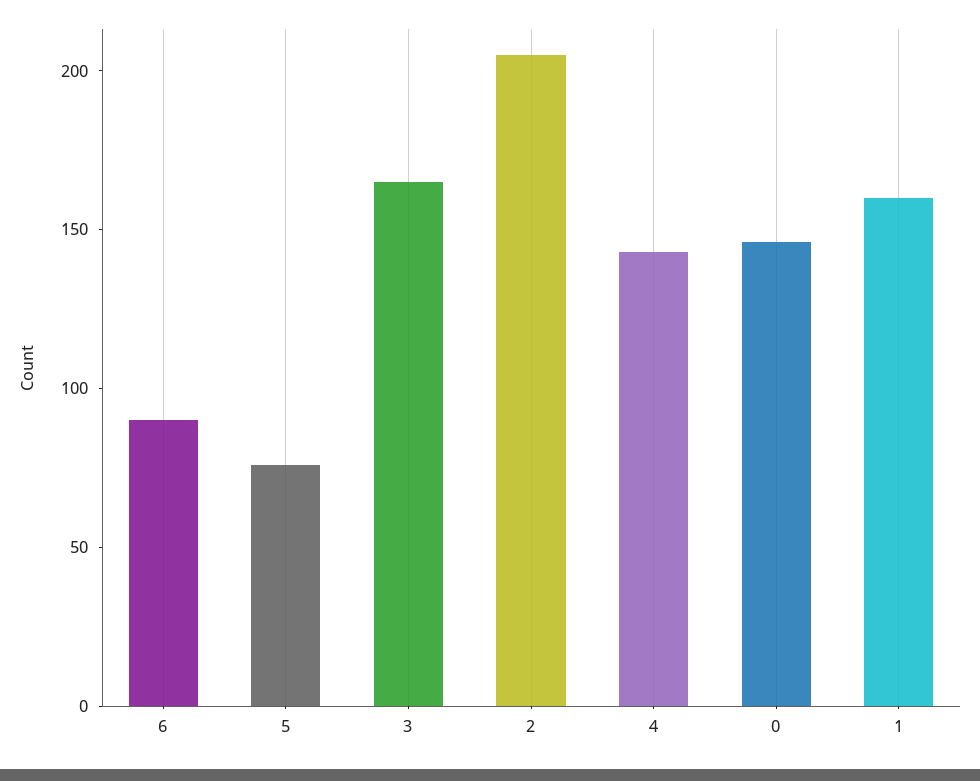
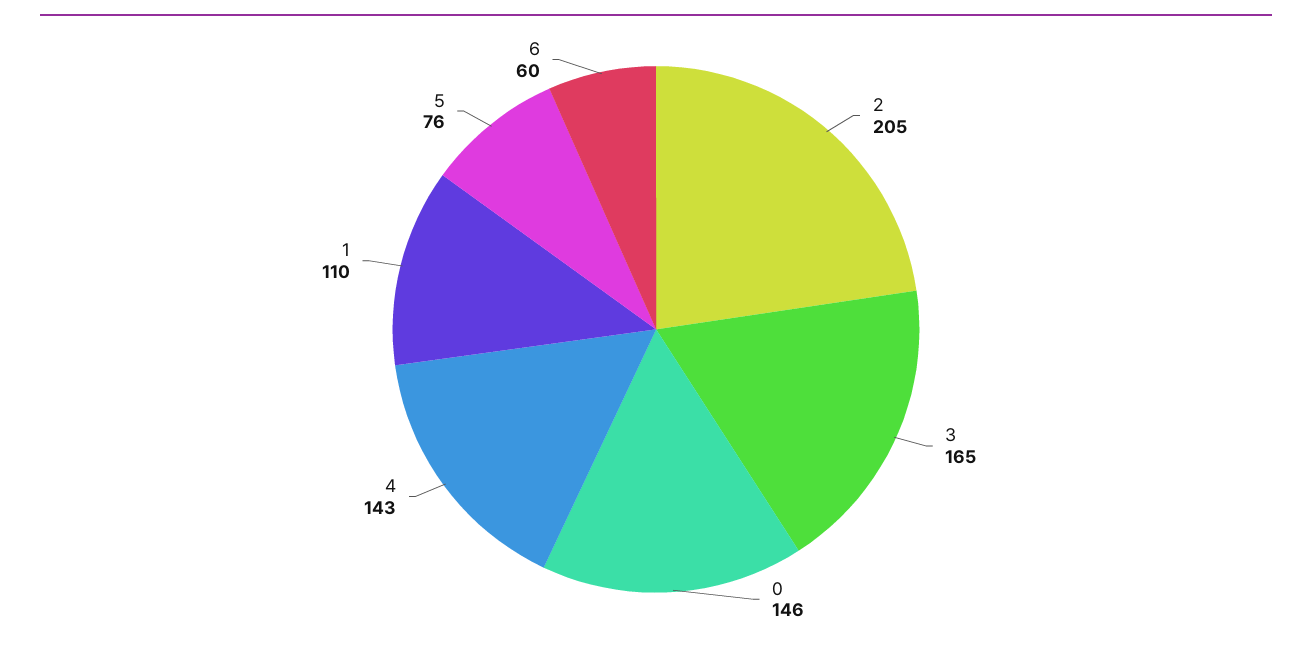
  {
-   "6": 90,
+   "6": 60,
    "5": 76,
    "3": 165,
    "2": 205,
    "4": 143,
    "0": 146,
-   "1": 160
+   "1": 110
  }

